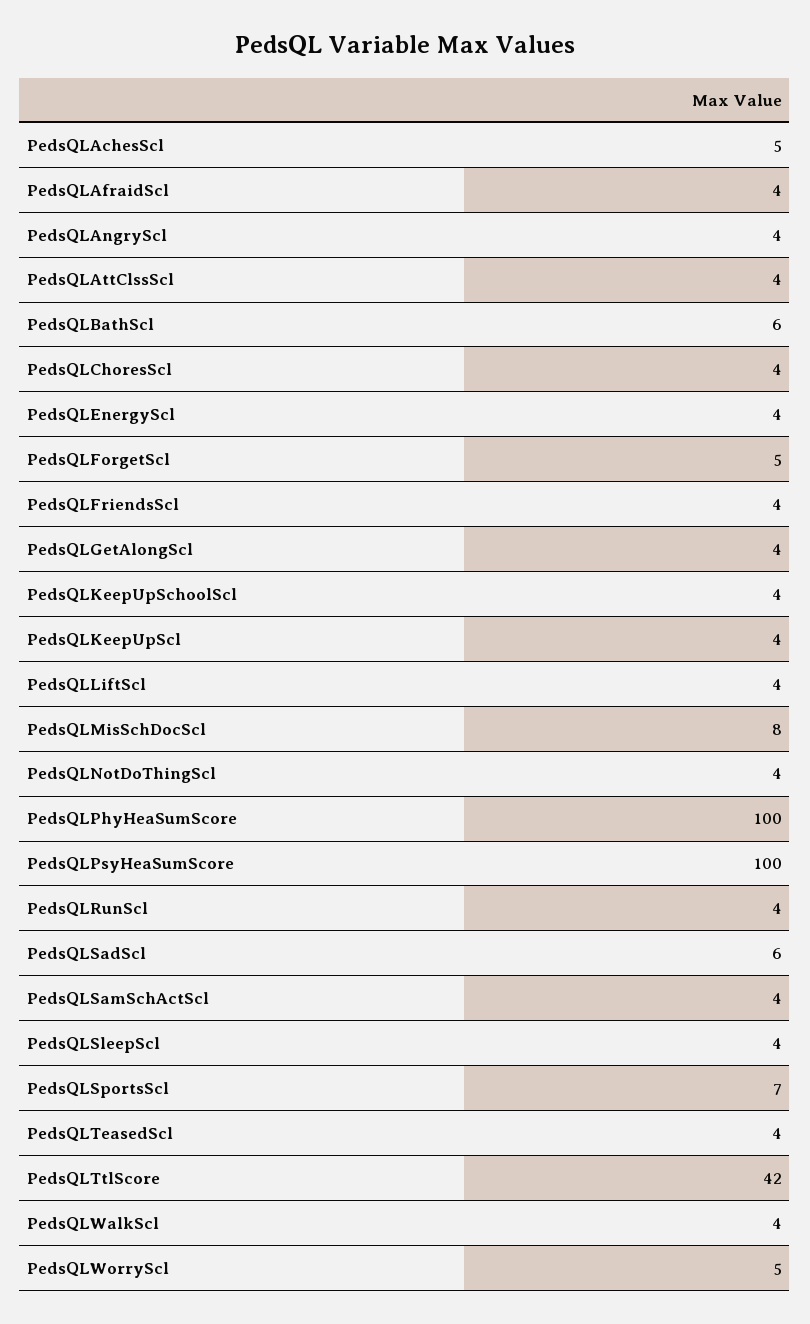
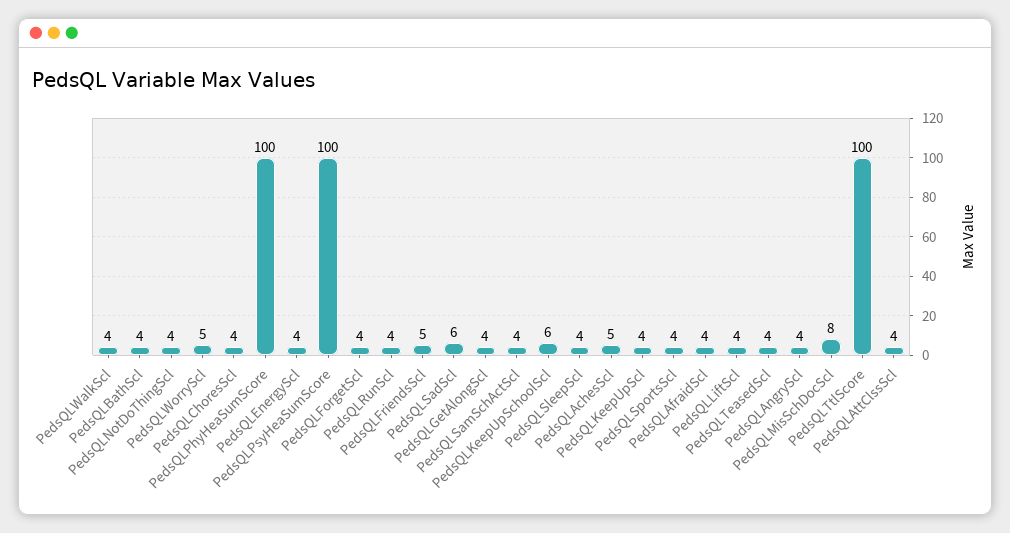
  {
    "PedsQLAchesScl": 5,
    "PedsQLAfraidScl": 4,
    "PedsQLAngryScl": 4,
    "PedsQLAttClssScl": 4,
-   "PedsQLBathScl": 6,
+   "PedsQLBathScl": 4,
    "PedsQLChoresScl": 4,
    "PedsQLEnergyScl": 4,
-   "PedsQLForgetScl": 5,
+   "PedsQLForgetScl": 4,
-   "PedsQLFriendsScl": 4,
+   "PedsQLFriendsScl": 5,
    "PedsQLGetAlongScl": 4,
-   "PedsQLKeepUpSchoolScl": 4,
+   "PedsQLKeepUpSchoolScl": 6,
    "PedsQLKeepUpScl": 4,
    "PedsQLLiftScl": 4,
    "PedsQLMisSchDocScl": 8,
    "PedsQLNotDoThingScl": 4,
    "PedsQLPhyHeaSumScore": 100,
    "PedsQLPsyHeaSumScore": 100,
    "PedsQLRunScl": 4,
    "PedsQLSadScl": 6,
    "PedsQLSamSchActScl": 4,
    "PedsQLSleepScl": 4,
-   "PedsQLSportsScl": 7,
+   "PedsQLSportsScl": 4,
    "PedsQLTeasedScl": 4,
-   "PedsQLTtlScore": 42,
+   "PedsQLTtlScore": 100,
    "PedsQLWalkScl": 4,
    "PedsQLWorryScl": 5
  }

